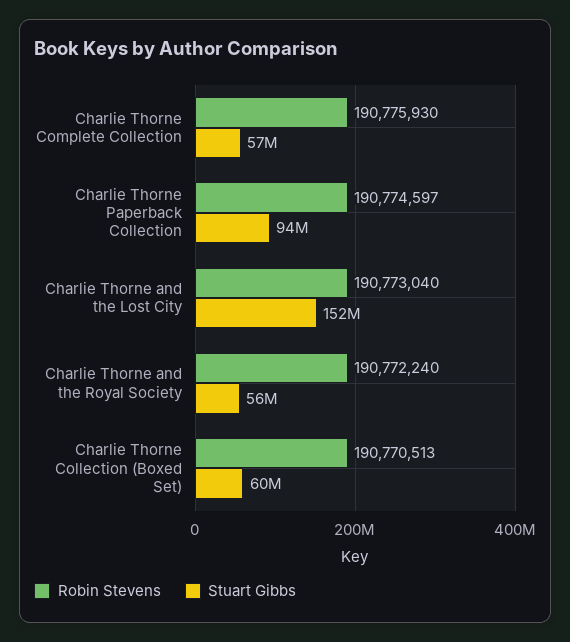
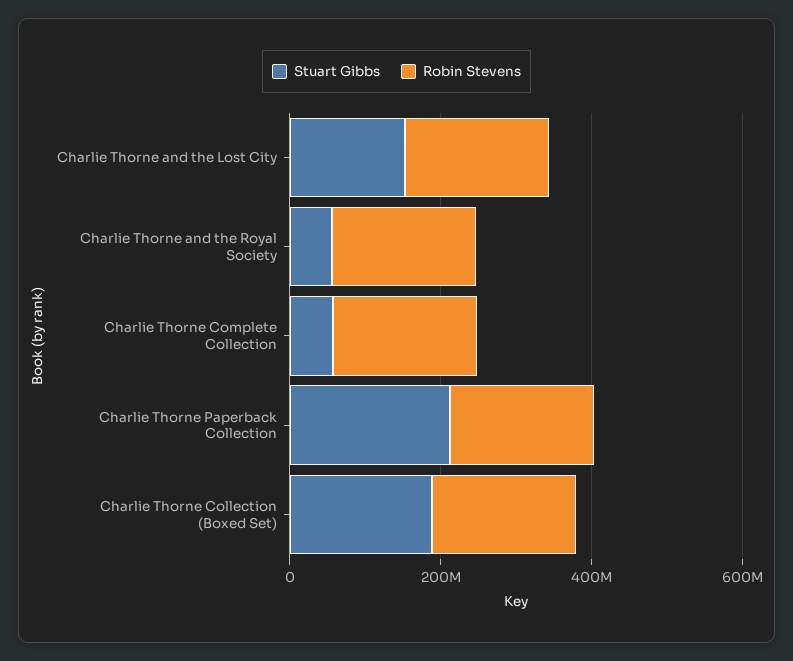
  {
    "Robin Stevens": {
      "Charlie Thorne Complete Collection": 190775930,
      "Charlie Thorne Paperback Collection": 190774597,
      "Charlie Thorne and the Lost City": 190773040,
      "Charlie Thorne and the Royal Society": 190772240,
      "Charlie Thorne Collection (Boxed Set)": 190770513
    },
    "Stuart Gibbs": {
      "Charlie Thorne Complete Collection": 57000000,
-     "Charlie Thorne Paperback Collection": 94000000,
+     "Charlie Thorne Paperback Collection": 200000000,
      "Charlie Thorne and the Lost City": 152000000,
      "Charlie Thorne and the Royal Society": 56000000,
-     "Charlie Thorne Collection (Boxed Set)": 60000000
+     "Charlie Thorne Collection (Boxed Set)": 200000000
    }
  }

